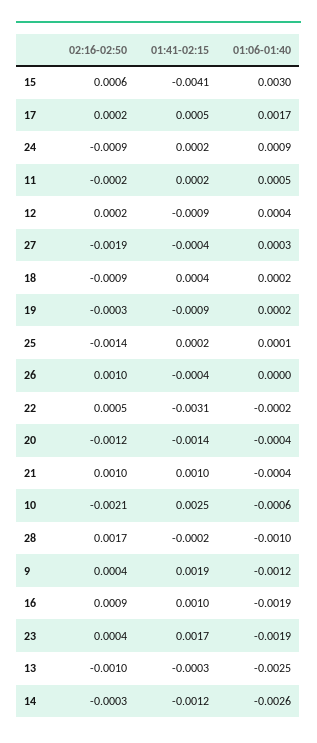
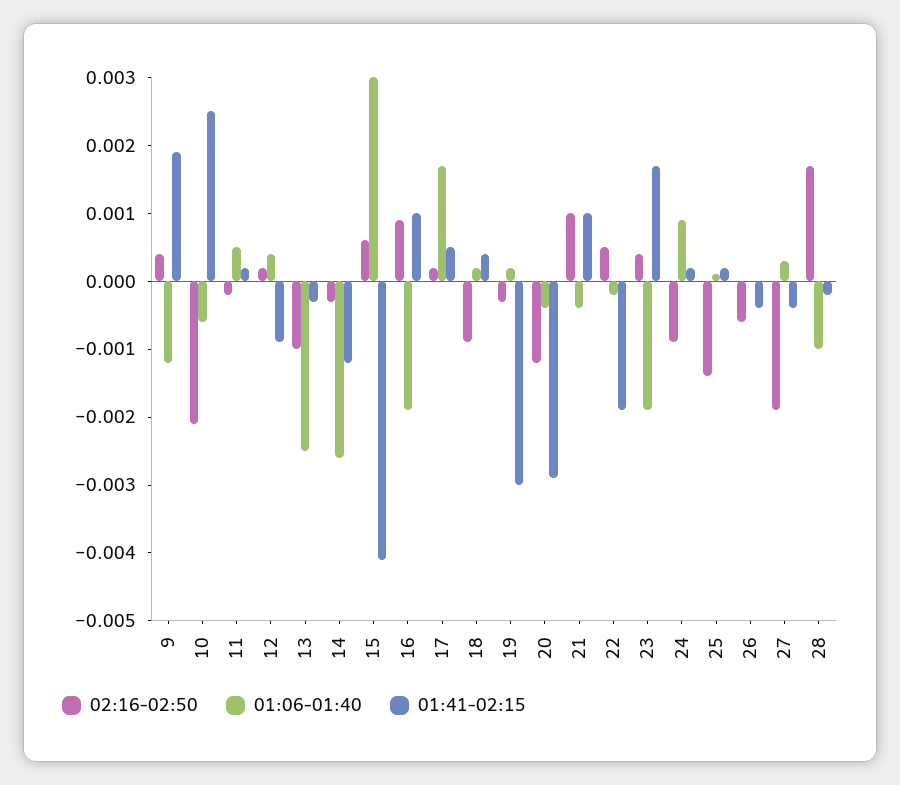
  {
    "02:16-02:50": {
      "15": 0.0006,
      "17": 0.0002,
      "24": -0.0009,
      "11": -0.0002,
      "12": 0.0002,
      "27": -0.0019,
      "18": -0.0009,
      "19": -0.0003,
      "25": -0.0014,
-     "26": 0.001,
+     "26": -0.0005,
      "22": 0.0005,
      "20": -0.0012,
      "21": 0.001,
      "10": -0.0021,
      "28": 0.0017,
      "9": 0.0004,
      "16": 0.0009,
      "23": 0.0004,
      "13": -0.001,
      "14": -0.0003
    },
    "01:41-02:15": {
      "15": -0.0041,
      "17": 0.0005,
      "24": 0.0002,
      "11": 0.0002,
      "12": -0.0009,
      "27": -0.0004,
      "18": 0.0004,
-     "19": -0.0009,
+     "19": -0.003,
      "25": 0.0002,
      "26": -0.0004,
-     "22": -0.0031,
+     "22": -0.002,
-     "20": -0.0014,
+     "20": -0.003,
      "21": 0.001,
      "10": 0.0025,
      "28": -0.0002,
      "9": 0.0019,
      "16": 0.001,
      "23": 0.0017,
      "13": -0.0003,
      "14": -0.0012
    },
    "01:06-01:40": {
      "15": 0.003,
      "17": 0.0017,
      "24": 0.0009,
      "11": 0.0005,
      "12": 0.0004,
      "27": 0.0003,
      "18": 0.0002,
      "19": 0.0002,
      "25": 0.0001,
      "26": 0,
      "22": -0.0002,
      "20": -0.0004,
      "21": -0.0004,
      "10": -0.0006,
      "28": -0.001,
      "9": -0.0012,
      "16": -0.0019,
      "23": -0.0019,
      "13": -0.0025,
      "14": -0.0026
    }
  }

